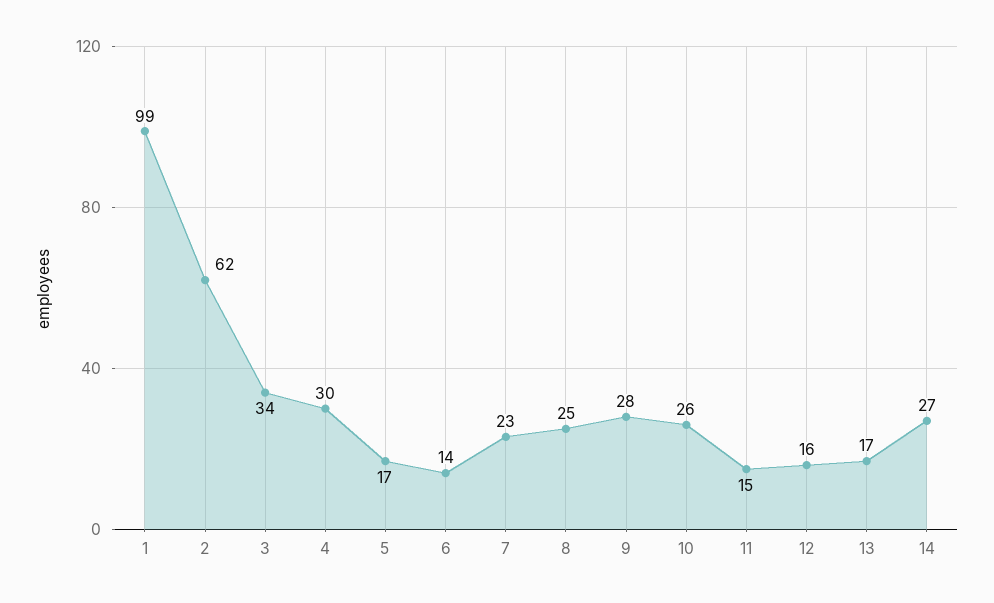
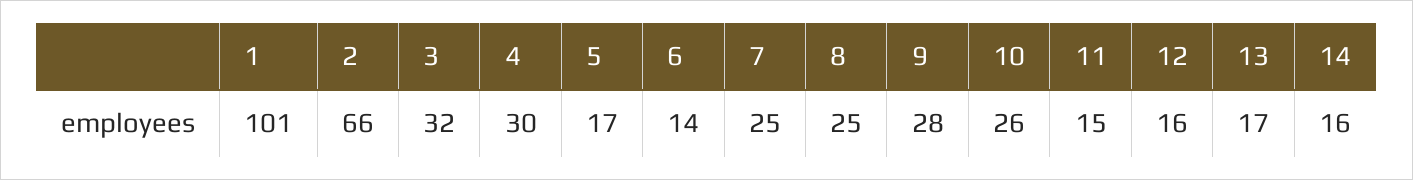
  {
-   "1": 99,
+   "1": 101,
-   "2": 62,
+   "2": 66,
-   "3": 34,
+   "3": 32,
    "4": 30,
    "5": 17,
    "6": 14,
-   "7": 23,
+   "7": 25,
    "8": 25,
    "9": 28,
    "10": 26,
    "11": 15,
    "12": 16,
    "13": 17,
-   "14": 27
+   "14": 16
  }

